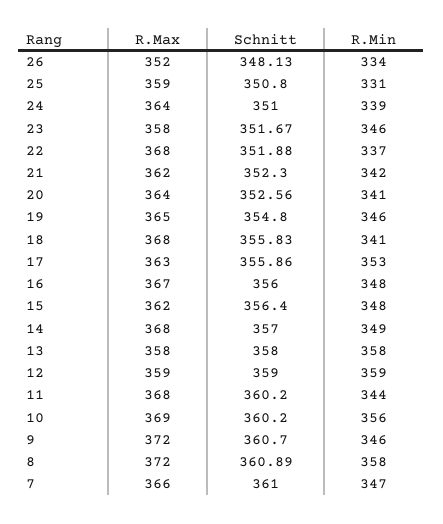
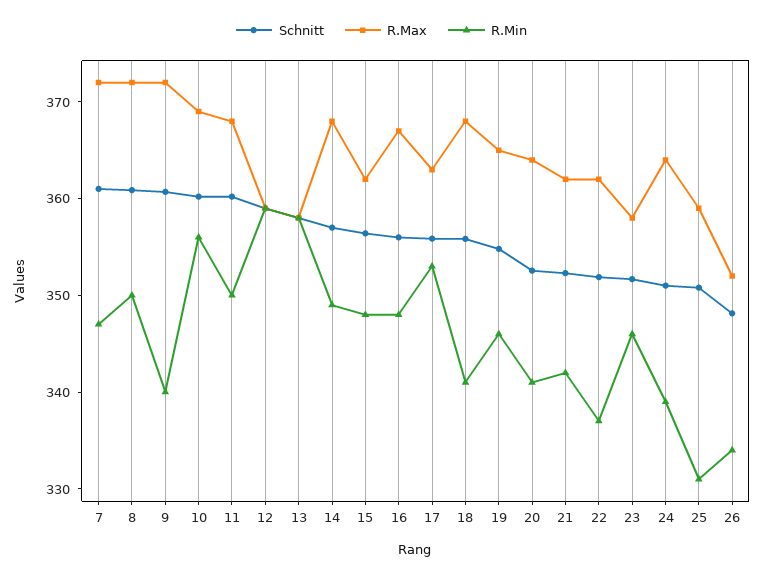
  {
    "R.Max": {
      "26": 352,
      "25": 359,
      "24": 364,
      "23": 358,
-     "22": 368,
+     "22": 362,
      "21": 362,
      "20": 364,
      "19": 365,
      "18": 368,
      "17": 363,
      "16": 367,
      "15": 362,
      "14": 368,
      "13": 358,
      "12": 359,
      "11": 368,
      "10": 369,
      "9": 372,
      "8": 372,
-     "7": 366
+     "7": 372
    },
    "Schnitt": {
      "26": 348.13,
      "25": 350.8,
      "24": 351,
      "23": 351.67,
      "22": 351.88,
      "21": 352.3,
      "20": 352.56,
      "19": 354.8,
      "18": 355.83,
      "17": 355.86,
      "16": 356,
      "15": 356.4,
      "14": 357,
      "13": 358,
      "12": 359,
      "11": 360.2,
      "10": 360.2,
      "9": 360.7,
      "8": 360.89,
      "7": 361
    },
    "R.Min": {
      "26": 334,
      "25": 331,
      "24": 339,
      "23": 346,
      "22": 337,
      "21": 342,
      "20": 341,
      "19": 346,
      "18": 341,
      "17": 353,
      "16": 348,
      "15": 348,
      "14": 349,
      "13": 358,
      "12": 359,
-     "11": 344,
+     "11": 350,
      "10": 356,
-     "9": 346,
+     "9": 340,
-     "8": 358,
+     "8": 350,
      "7": 347
    }
  }

